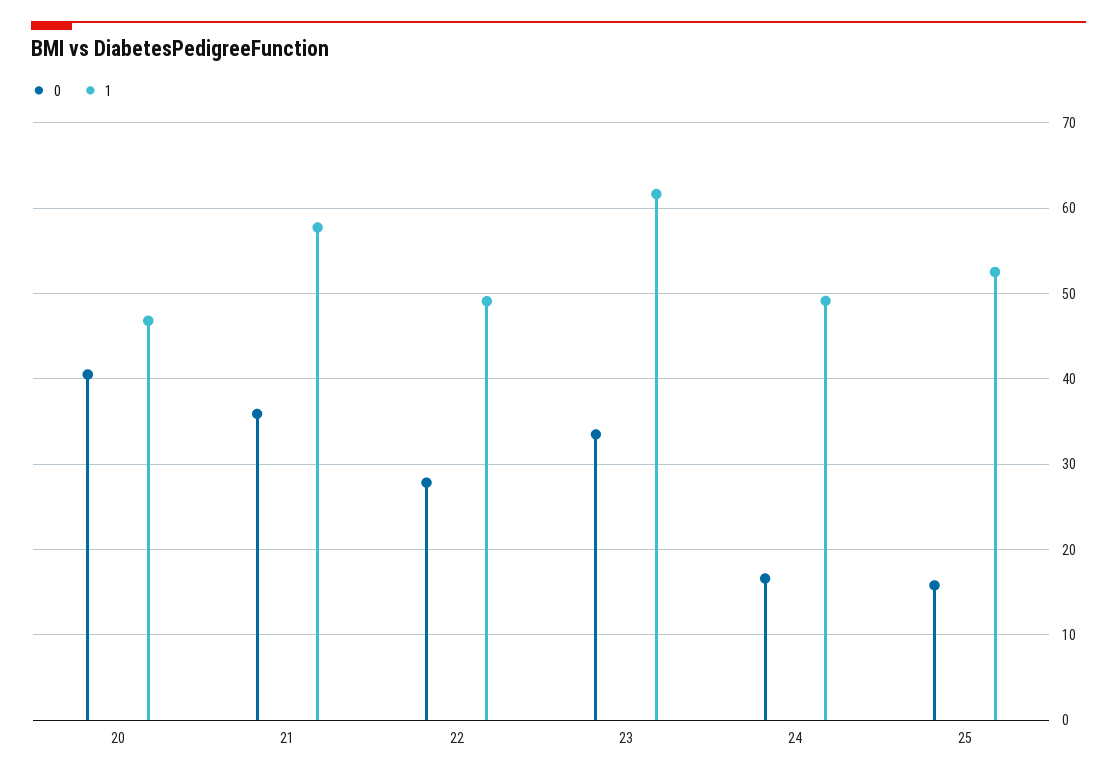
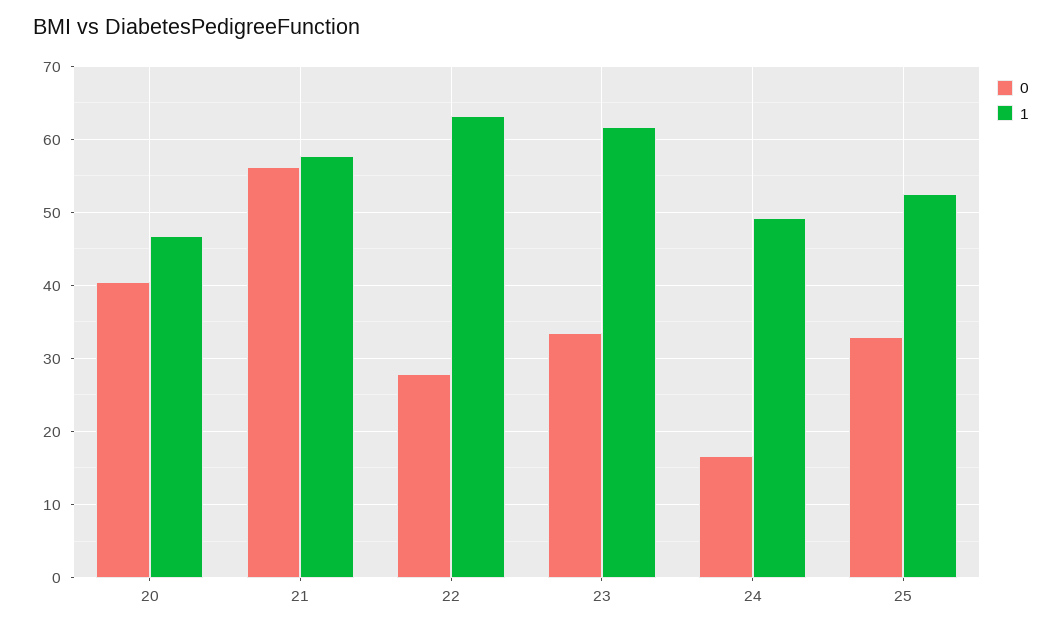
  {
    "0": {
      "20": 41,
-     "21": 36,
+     "21": 56,
      "22": 28,
      "23": 34,
      "24": 17,
-     "25": 16
+     "25": 33
    },
    "1": {
      "20": 47,
      "21": 58,
-     "22": 49,
+     "22": 63,
      "23": 62,
      "24": 49,
      "25": 53
    }
  }

